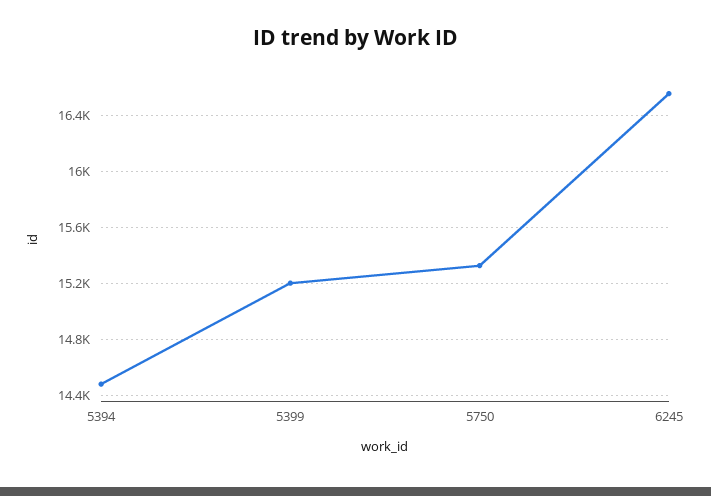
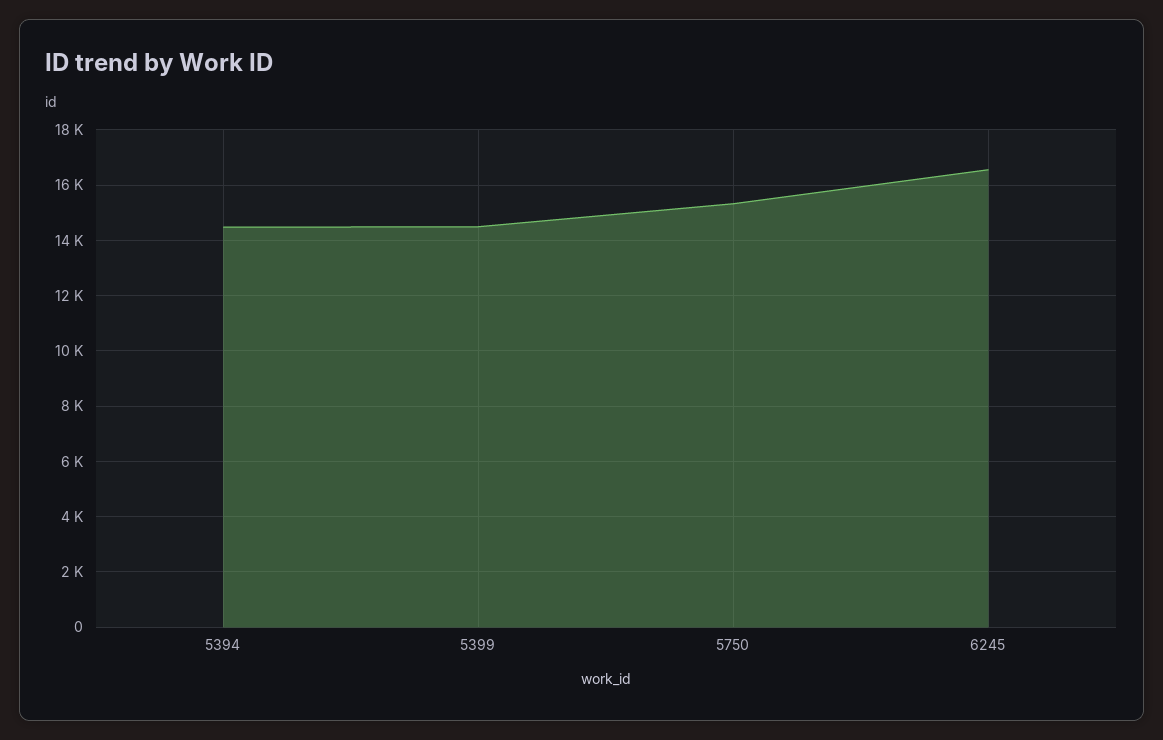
  {
    "5394": 14500,
-   "5399": 15200,
+   "5399": 14500,
    "5750": 15350,
    "6245": 16550
  }

